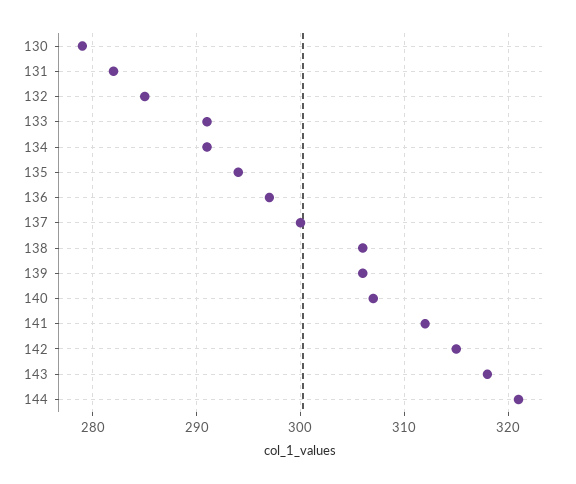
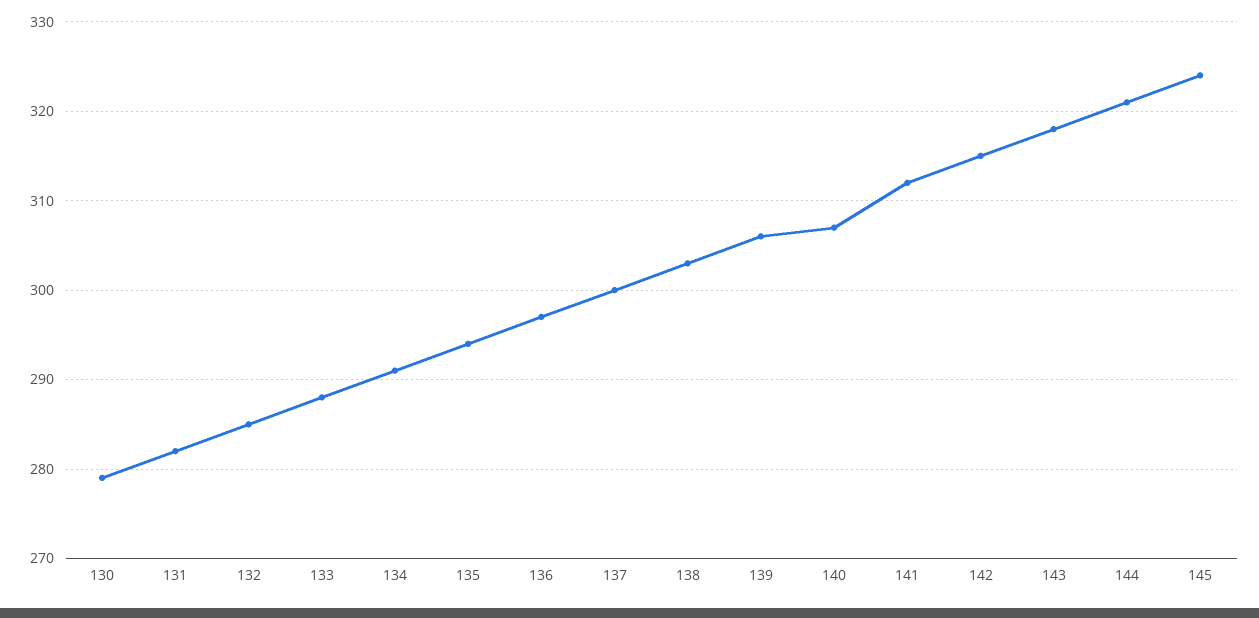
  {
    "130": 279,
    "131": 282,
    "132": 285,
-   "133": 291,
+   "133": 288,
    "134": 291,
    "135": 294,
    "136": 297,
    "137": 300,
-   "138": 306,
+   "138": 303,
    "139": 306,
    "140": 307,
    "141": 312,
    "142": 315,
    "143": 318,
-   "144": 321
+   "144": 321,
+   "145": 324
  }

